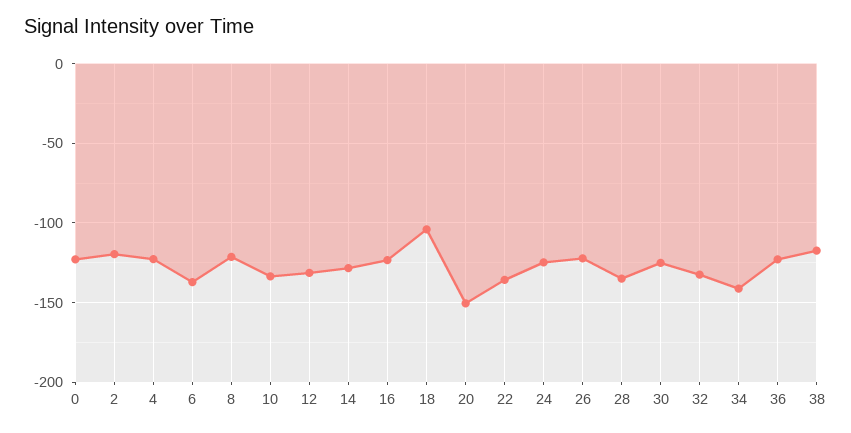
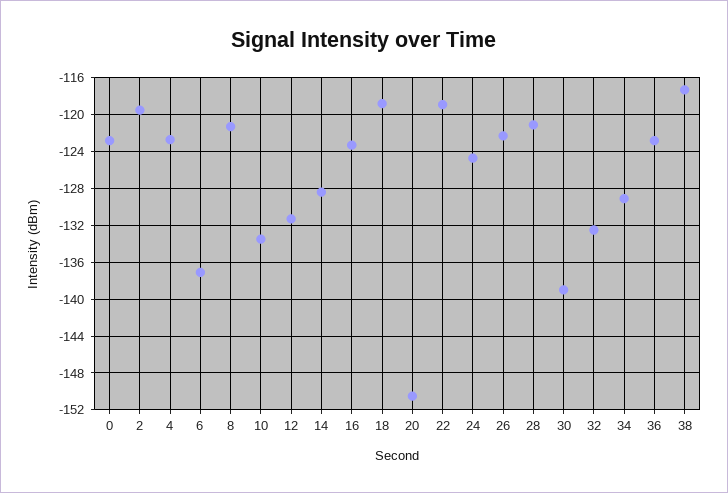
  {
    "0": -123,
    "2": -120,
    "4": -123,
    "6": -137,
    "8": -121,
    "10": -134,
    "12": -131,
    "14": -128,
    "16": -123,
-   "18": -105,
+   "18": -119,
    "20": -151,
-   "22": -135,
+   "22": -119,
    "24": -125,
    "26": -122,
-   "28": -135,
+   "28": -121,
-   "30": -125,
+   "30": -139,
    "32": -133,
-   "34": -140,
+   "34": -129,
    "36": -123,
    "38": -117
  }

